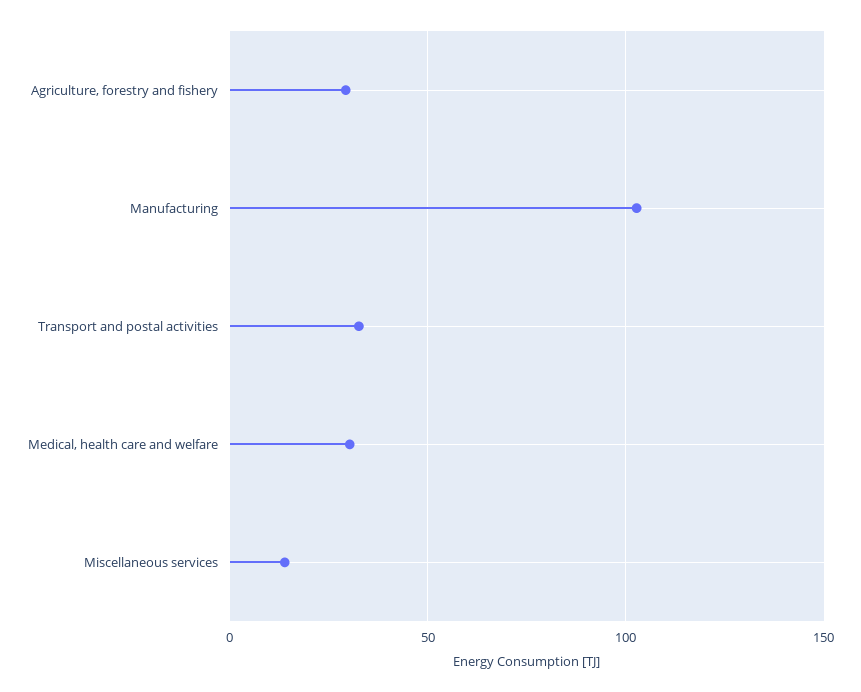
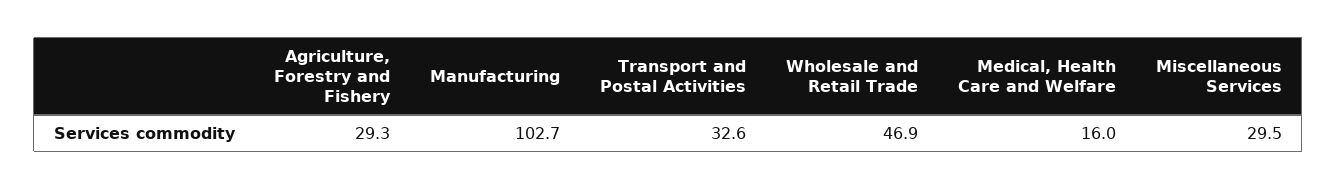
  {
    "Agriculture, forestry and fishery": 29.3,
    "Manufacturing": 102.7,
    "Transport and postal activities": 32.6,
-   "Medical, health care and welfare": 30,
+   "Medical, health care and welfare": 16,
-   "Miscellaneous services": 15
+   "Miscellaneous services": 29.5,
+   "Wholesale and Retail Trade": 46.9
  }

